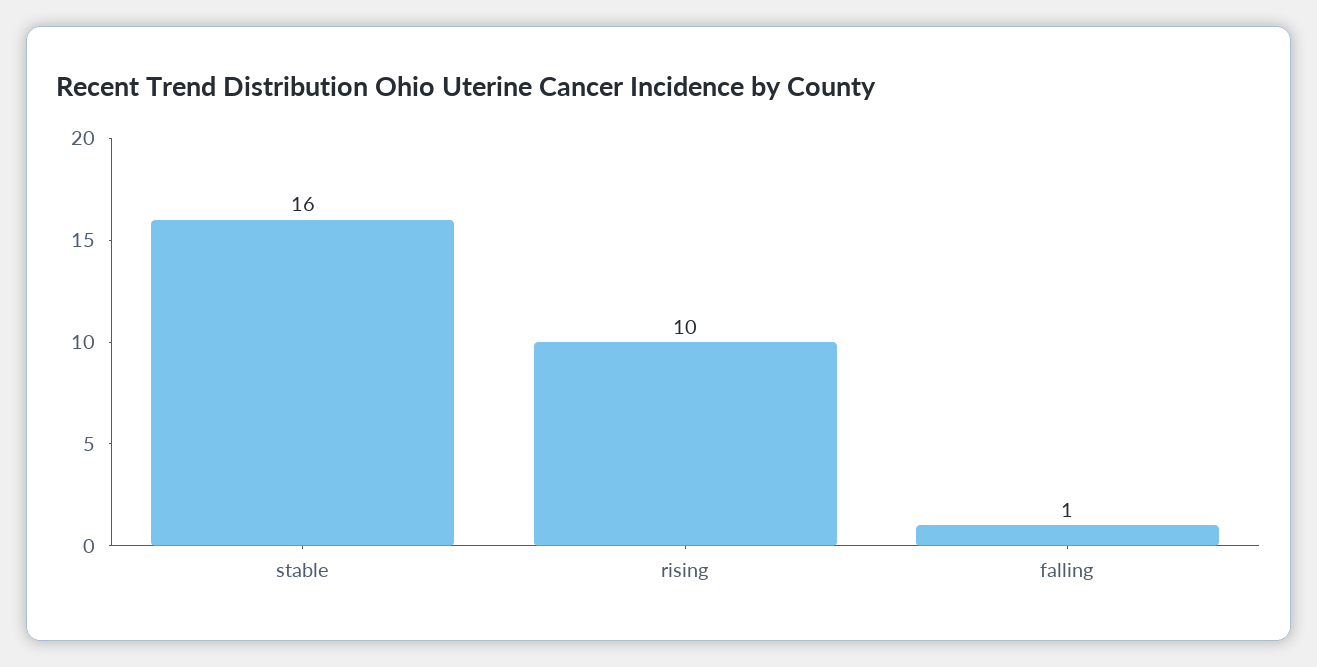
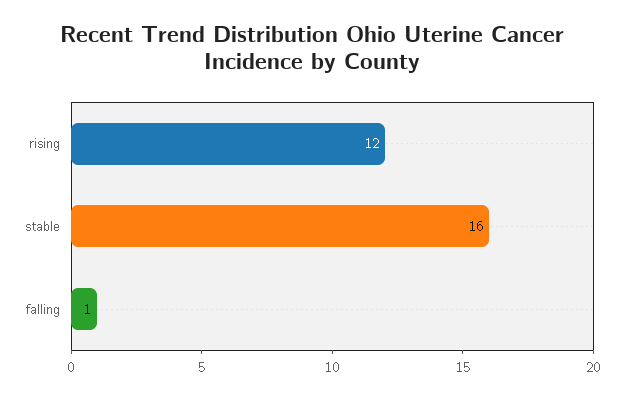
  {
    "stable": 16,
-   "rising": 10,
+   "rising": 12,
    "falling": 1
  }

